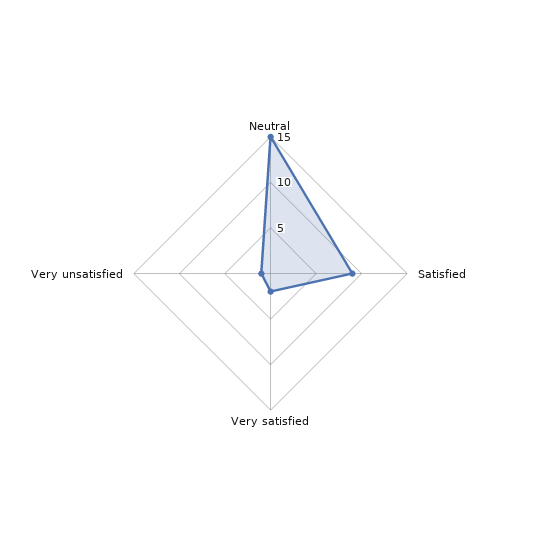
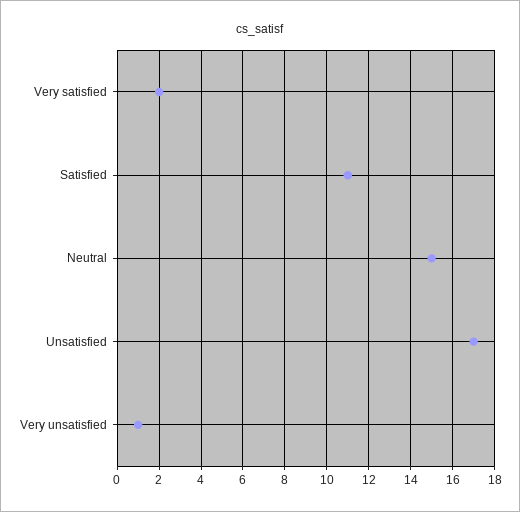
  {
    "Neutral": 15,
-   "Satisfied": 9,
+   "Satisfied": 11,
    "Very satisfied": 2,
-   "Very unsatisfied": 1
+   "Very unsatisfied": 1,
+   "Unsatisfied": 17
  }

